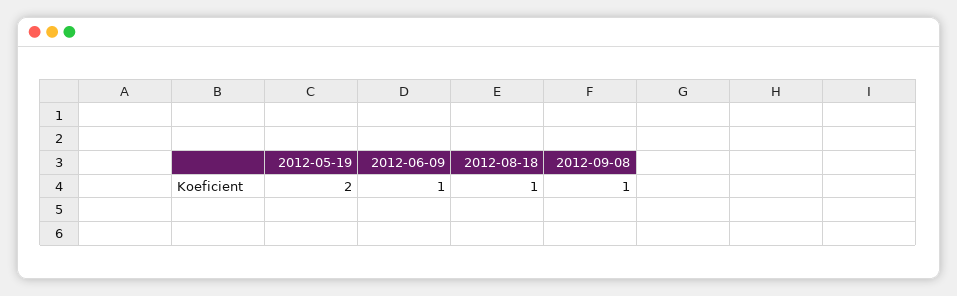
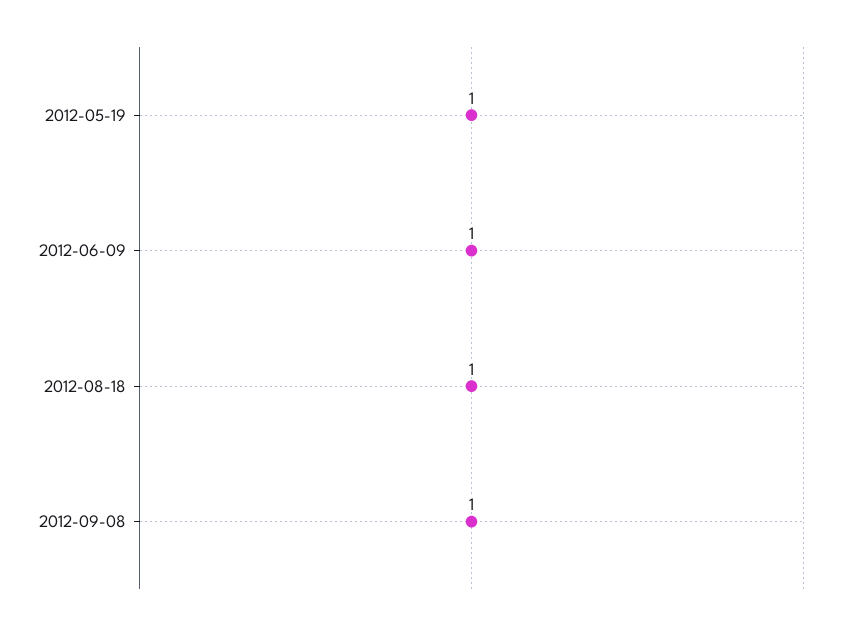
  {
-   "2012-05-19": 2,
+   "2012-05-19": 1,
    "2012-06-09": 1,
    "2012-08-18": 1,
    "2012-09-08": 1
  }

